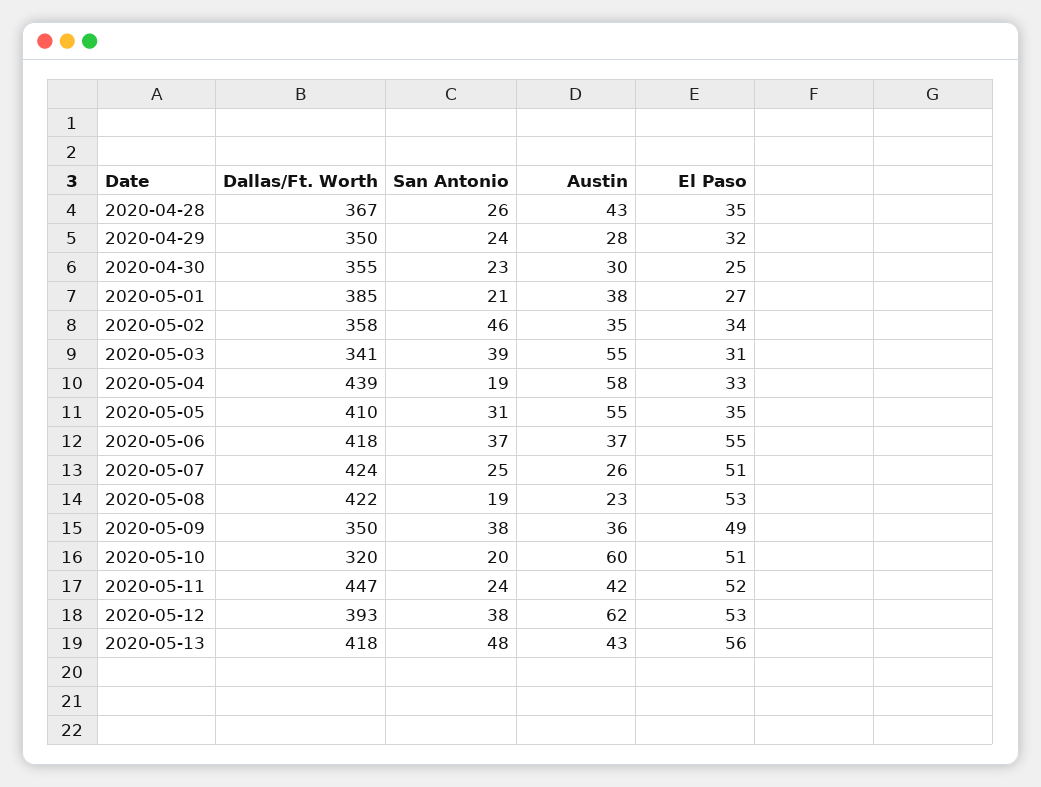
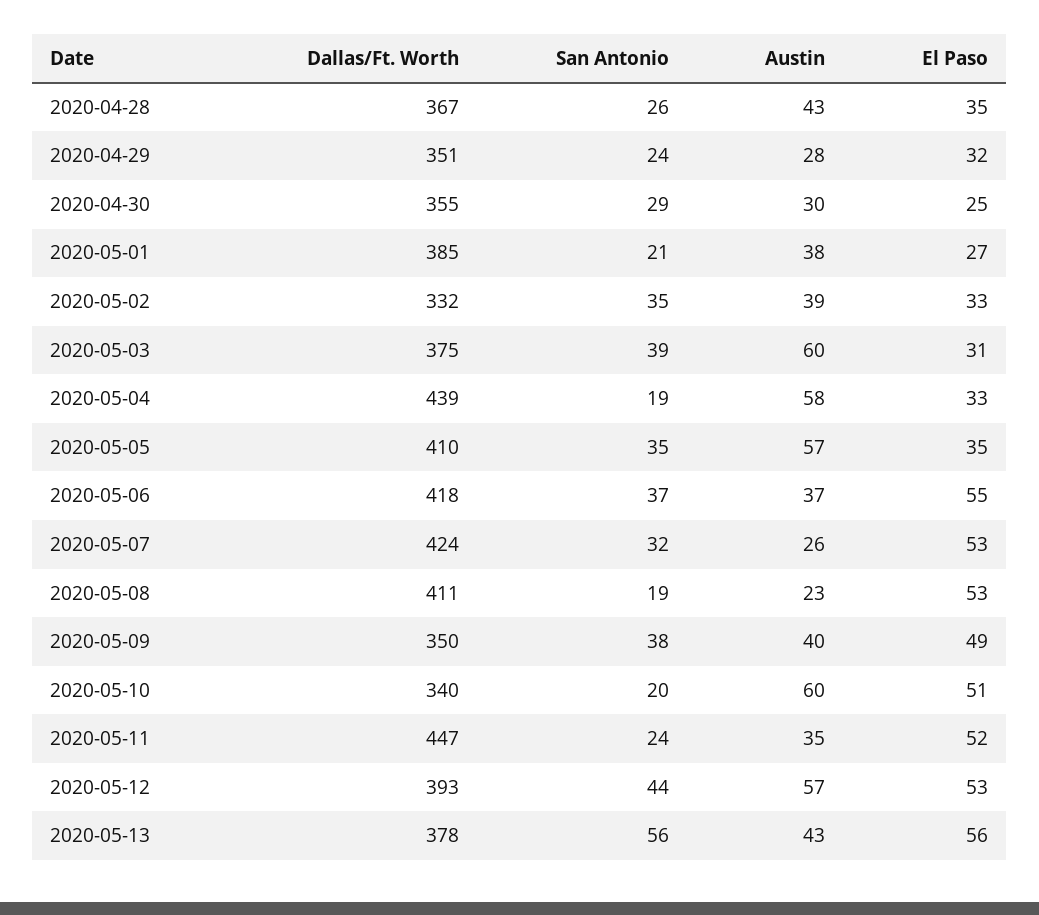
  {
    "Dallas/Ft. Worth": {
      "2020-04-28": 367,
-     "2020-04-29": 350,
+     "2020-04-29": 351,
      "2020-04-30": 355,
      "2020-05-01": 385,
-     "2020-05-02": 358,
+     "2020-05-02": 332,
-     "2020-05-03": 341,
+     "2020-05-03": 375,
      "2020-05-04": 439,
      "2020-05-05": 410,
      "2020-05-06": 418,
      "2020-05-07": 424,
-     "2020-05-08": 422,
+     "2020-05-08": 411,
      "2020-05-09": 350,
-     "2020-05-10": 320,
+     "2020-05-10": 340,
      "2020-05-11": 447,
      "2020-05-12": 393,
-     "2020-05-13": 418
+     "2020-05-13": 378
    },
    "San Antonio": {
      "2020-04-28": 26,
      "2020-04-29": 24,
-     "2020-04-30": 23,
+     "2020-04-30": 29,
      "2020-05-01": 21,
-     "2020-05-02": 46,
+     "2020-05-02": 35,
      "2020-05-03": 39,
      "2020-05-04": 19,
-     "2020-05-05": 31,
+     "2020-05-05": 35,
      "2020-05-06": 37,
-     "2020-05-07": 25,
+     "2020-05-07": 32,
      "2020-05-08": 19,
      "2020-05-09": 38,
      "2020-05-10": 20,
      "2020-05-11": 24,
-     "2020-05-12": 38,
+     "2020-05-12": 44,
-     "2020-05-13": 48
+     "2020-05-13": 56
    },
    "Austin": {
      "2020-04-28": 43,
      "2020-04-29": 28,
      "2020-04-30": 30,
      "2020-05-01": 38,
-     "2020-05-02": 35,
+     "2020-05-02": 39,
-     "2020-05-03": 55,
+     "2020-05-03": 60,
      "2020-05-04": 58,
-     "2020-05-05": 55,
+     "2020-05-05": 57,
      "2020-05-06": 37,
      "2020-05-07": 26,
      "2020-05-08": 23,
-     "2020-05-09": 36,
+     "2020-05-09": 40,
      "2020-05-10": 60,
-     "2020-05-11": 42,
+     "2020-05-11": 35,
-     "2020-05-12": 62,
+     "2020-05-12": 57,
      "2020-05-13": 43
    },
    "El Paso": {
      "2020-04-28": 35,
      "2020-04-29": 32,
      "2020-04-30": 25,
      "2020-05-01": 27,
-     "2020-05-02": 34,
+     "2020-05-02": 33,
      "2020-05-03": 31,
      "2020-05-04": 33,
      "2020-05-05": 35,
      "2020-05-06": 55,
-     "2020-05-07": 51,
+     "2020-05-07": 53,
      "2020-05-08": 53,
      "2020-05-09": 49,
      "2020-05-10": 51,
      "2020-05-11": 52,
      "2020-05-12": 53,
      "2020-05-13": 56
    }
  }

